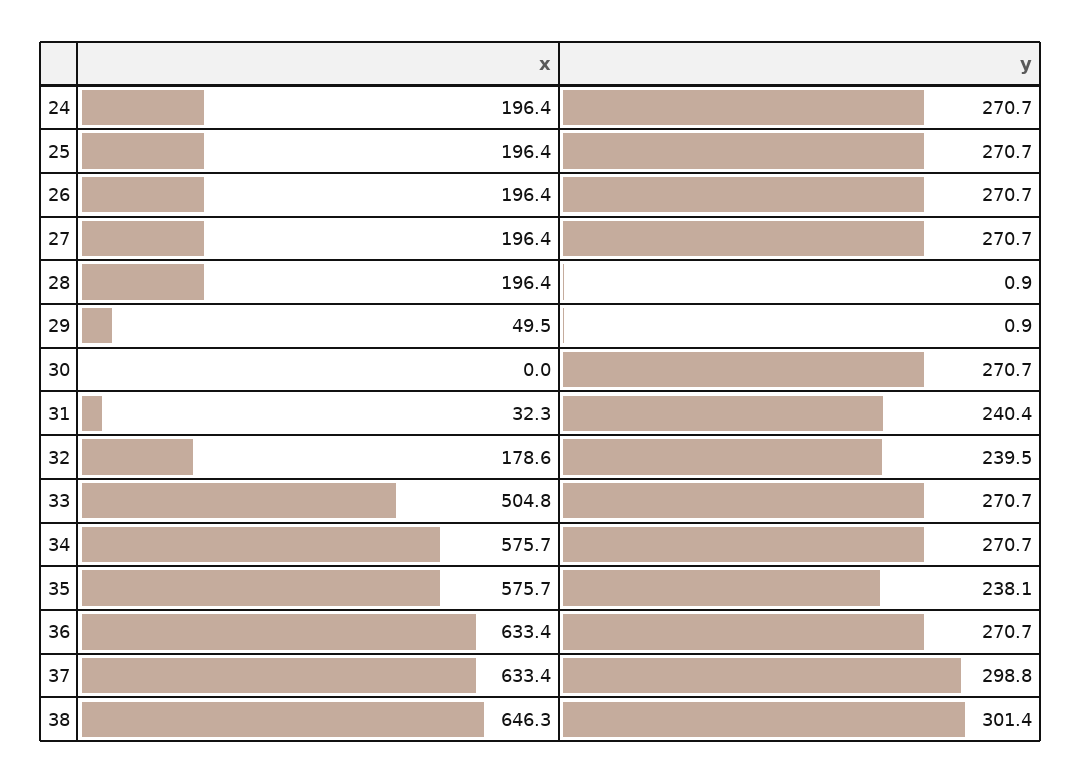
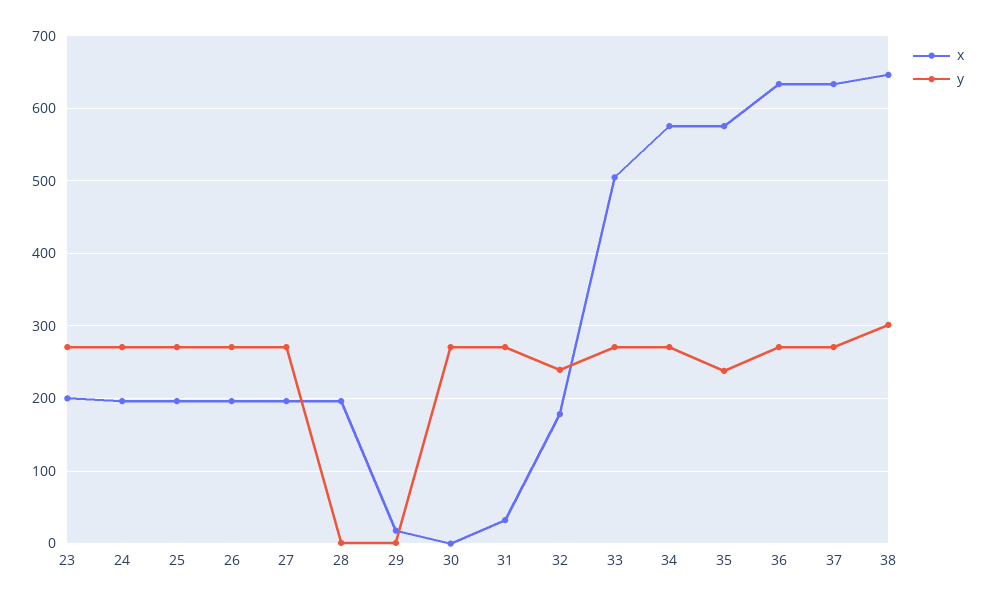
  {
    "x": {
      "24": 196.4,
      "25": 196.4,
      "26": 196.4,
      "27": 196.4,
      "28": 196.4,
-     "29": 49.5,
+     "29": 20,
      "30": 0,
      "31": 32.3,
      "32": 178.6,
      "33": 504.8,
      "34": 575.7,
      "35": 575.7,
      "36": 633.4,
      "37": 633.4,
-     "38": 646.3
+     "38": 646.3,
+     "23": 200
    },
    "y": {
      "24": 270.7,
      "25": 270.7,
      "26": 270.7,
      "27": 270.7,
      "28": 0.9,
      "29": 0.9,
      "30": 270.7,
-     "31": 240.4,
+     "31": 270,
      "32": 239.5,
      "33": 270.7,
      "34": 270.7,
      "35": 238.1,
      "36": 270.7,
-     "37": 298.8,
+     "37": 270,
-     "38": 301.4
+     "38": 301.4,
+     "23": 270
    }
  }

